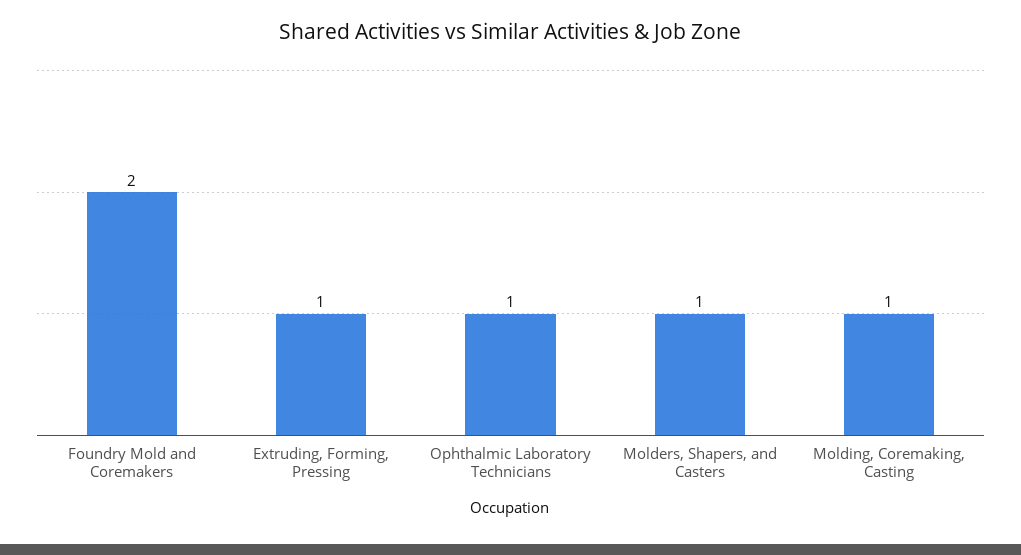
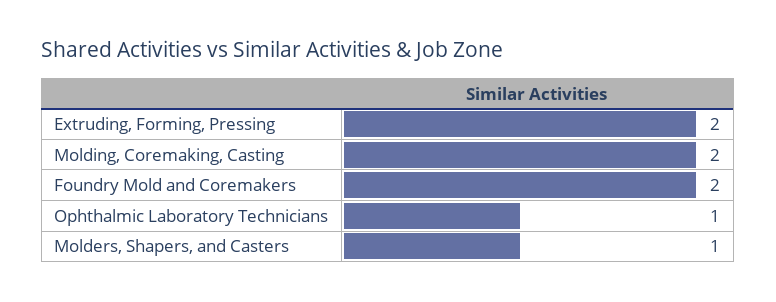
  {
    "Foundry Mold and Coremakers": 2,
-   "Extruding, Forming, Pressing": 1,
+   "Extruding, Forming, Pressing": 2,
    "Ophthalmic Laboratory Technicians": 1,
    "Molders, Shapers, and Casters": 1,
-   "Molding, Coremaking, Casting": 1
+   "Molding, Coremaking, Casting": 2
  }

